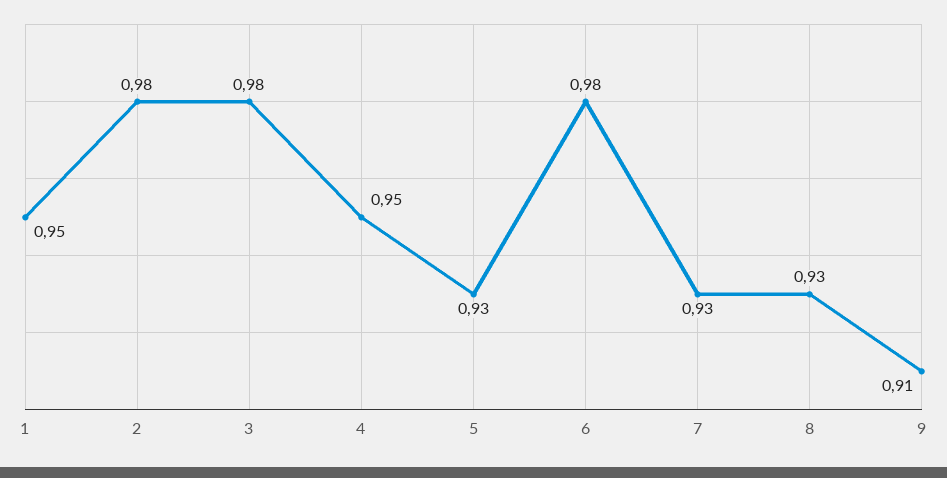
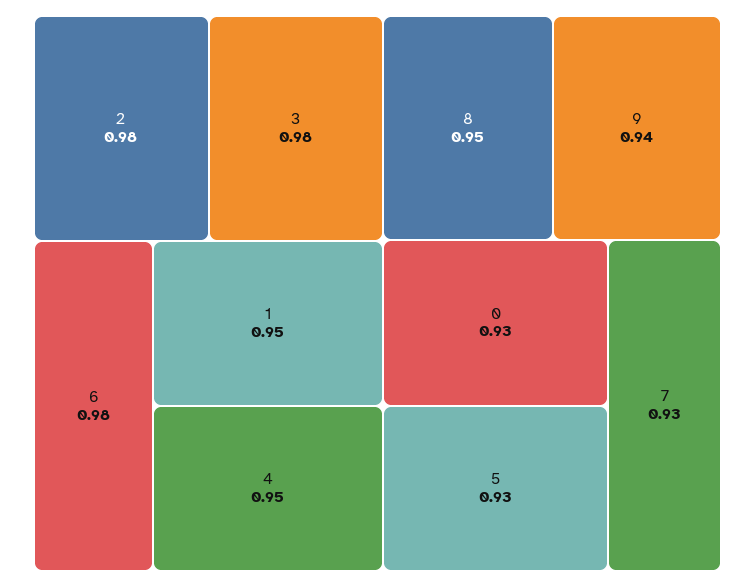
  {
    "1": 0.95,
    "2": 0.98,
    "3": 0.98,
    "4": 0.95,
    "5": 0.93,
    "6": 0.98,
    "7": 0.93,
-   "8": 0.93,
+   "8": 0.95,
-   "9": 0.91
+   "9": 0.94,
+   "0": 0.93
  }

